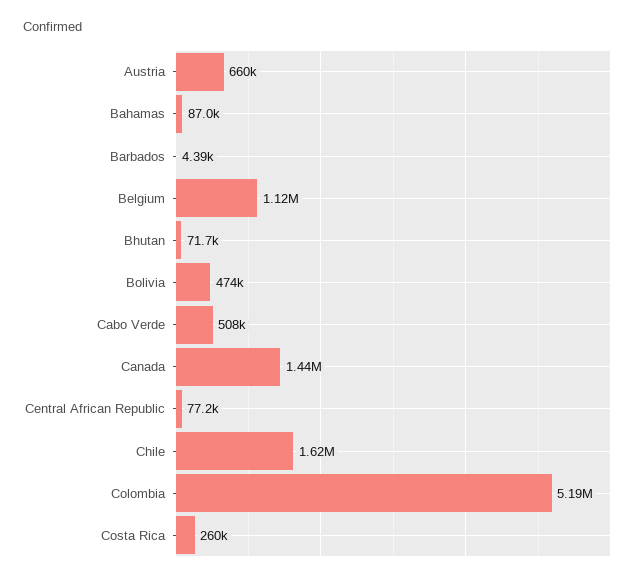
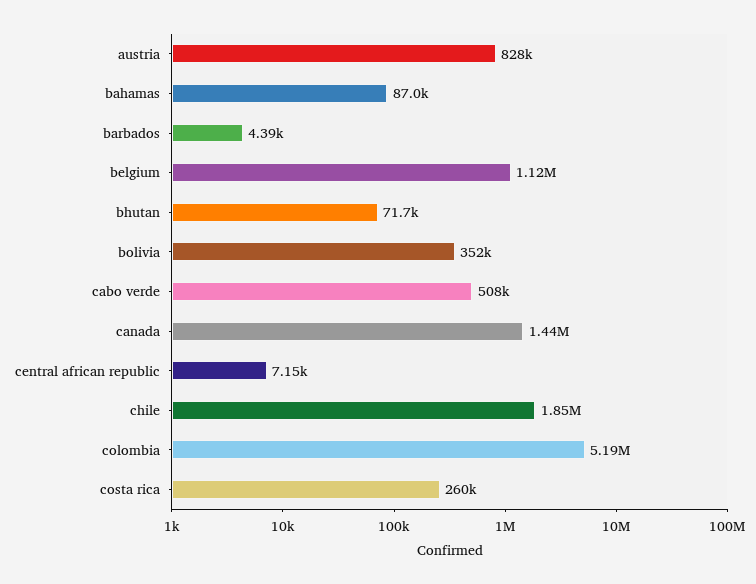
  {
-   "Austria": 660000,
+   "Austria": 828000,
    "Bahamas": 87000,
    "Barbados": 4390,
    "Belgium": 1120000,
    "Bhutan": 71700,
-   "Bolivia": 474000,
+   "Bolivia": 352000,
    "Cabo Verde": 508000,
    "Canada": 1440000,
-   "Central African Republic": 77200,
+   "Central African Republic": 7150,
-   "Chile": 1620000,
+   "Chile": 1850000,
    "Colombia": 5190000,
    "Costa Rica": 260000
  }

